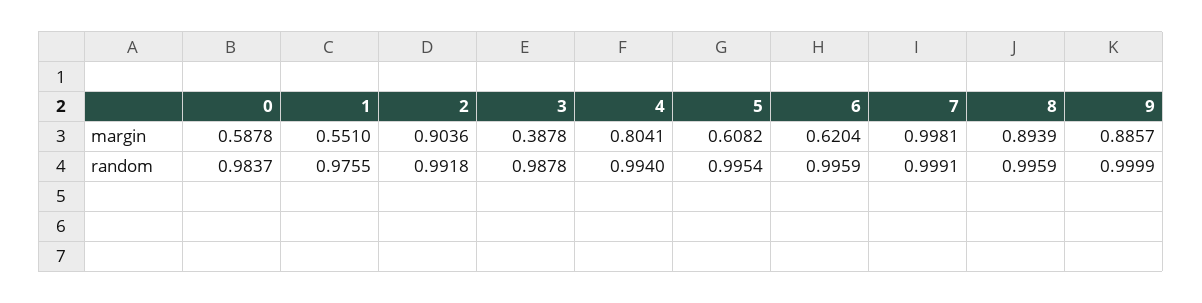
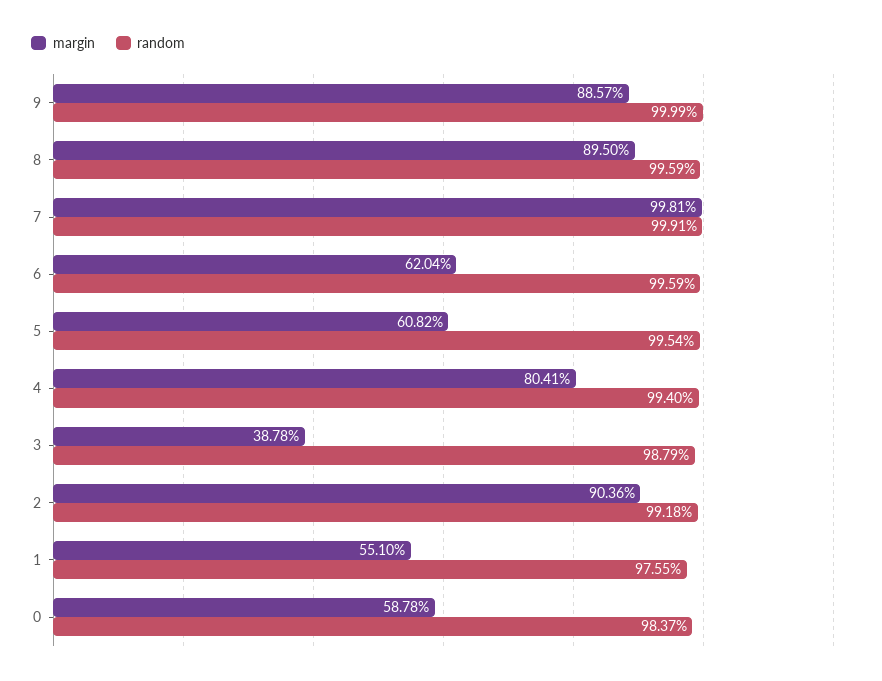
  {
    "margin": {
      "0": 0.5878,
      "1": 0.551,
      "2": 0.9036,
      "3": 0.3878,
      "4": 0.8041,
      "5": 0.6082,
      "6": 0.6204,
      "7": 0.9981,
-     "8": 0.8939,
+     "8": 0.895,
      "9": 0.8857
    },
    "random": {
      "0": 0.9837,
      "1": 0.9755,
      "2": 0.9918,
-     "3": 0.9878,
+     "3": 0.9879,
      "4": 0.994,
      "5": 0.9954,
      "6": 0.9959,
      "7": 0.9991,
      "8": 0.9959,
      "9": 0.9999
    }
  }

